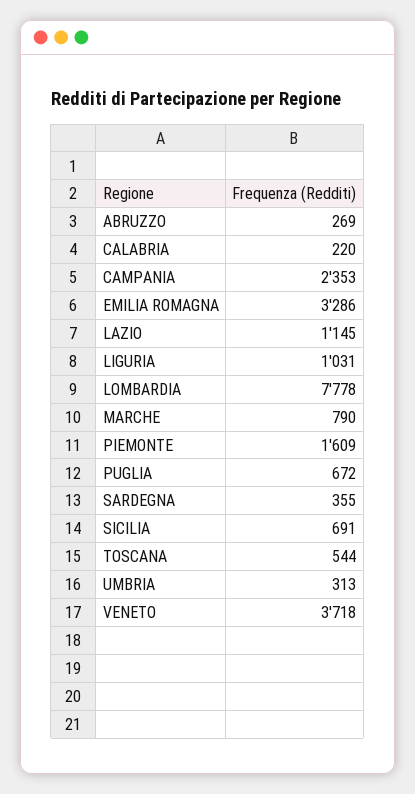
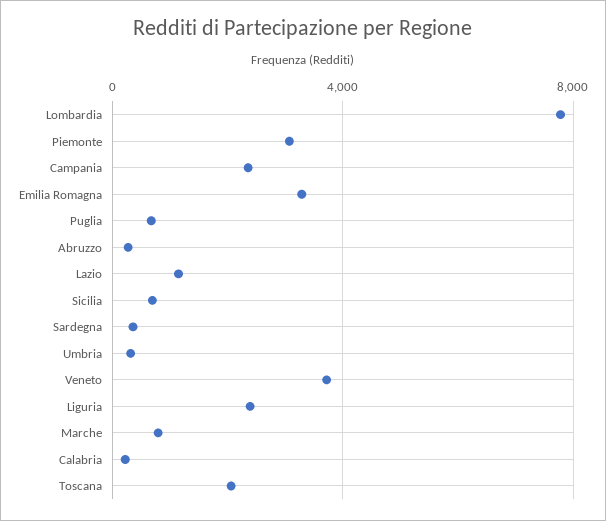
  {
    "ABRUZZO": 269,
    "CALABRIA": 220,
    "CAMPANIA": 2353,
    "EMILIA ROMAGNA": 3286,
    "LAZIO": 1145,
-   "LIGURIA": 1031,
+   "LIGURIA": 2500,
    "LOMBARDIA": 7778,
    "MARCHE": 790,
-   "PIEMONTE": 1609,
+   "PIEMONTE": 3000,
    "PUGLIA": 672,
    "SARDEGNA": 355,
    "SICILIA": 691,
-   "TOSCANA": 544,
+   "TOSCANA": 2000,
    "UMBRIA": 313,
    "VENETO": 3718
  }

